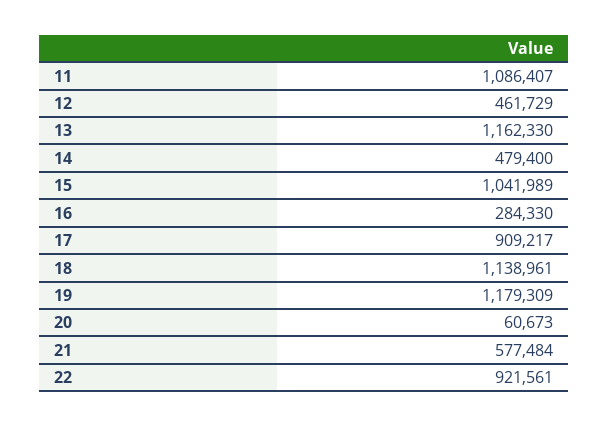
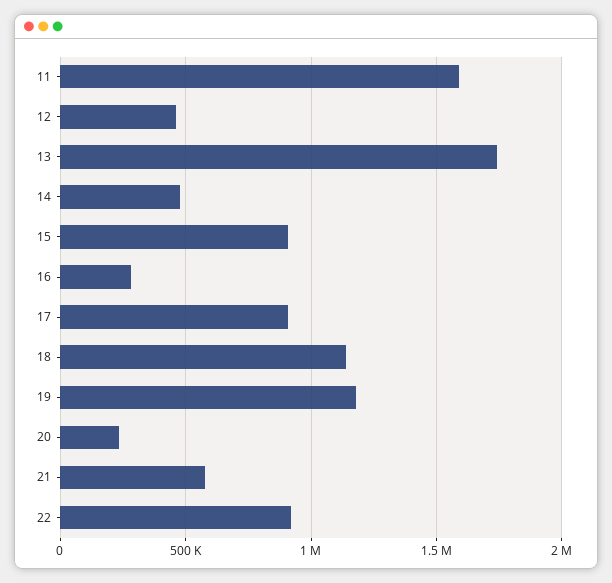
  {
-   "11": 1086407,
+   "11": 1600000,
    "12": 461729,
-   "13": 1162330,
+   "13": 1750000,
    "14": 479400,
-   "15": 1041989,
+   "15": 900000,
    "16": 284330,
    "17": 909217,
    "18": 1138961,
    "19": 1179309,
-   "20": 60673,
+   "20": 250000,
    "21": 577484,
    "22": 921561
  }

